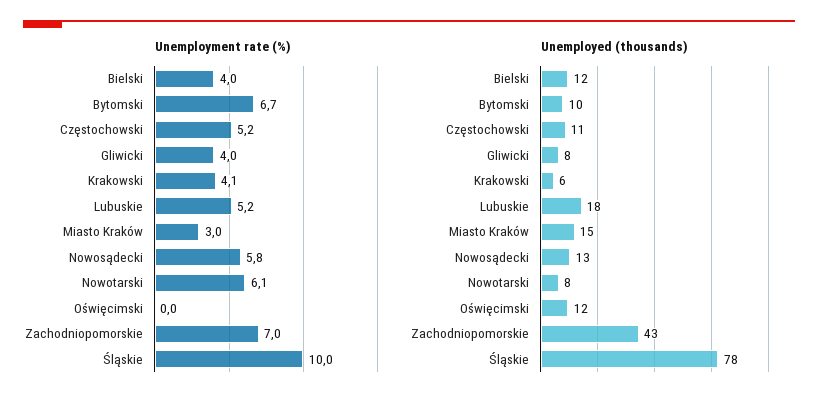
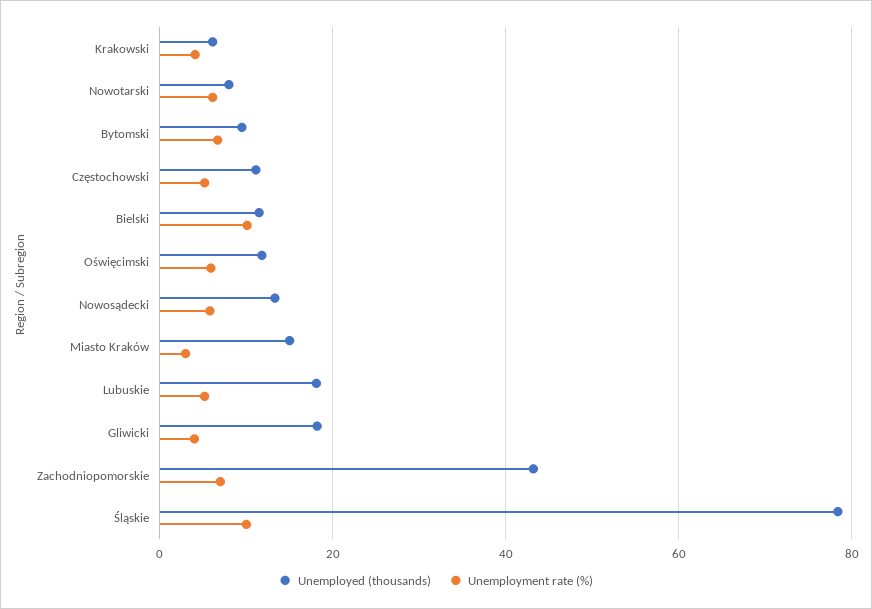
  {
    "Unemployment rate (%)": {
-     "Bielski": 4,
+     "Bielski": 10,
      "Bytomski": 6.7,
      "Częstochowski": 5.2,
      "Gliwicki": 4,
      "Krakowski": 4.1,
      "Lubuskie": 5.2,
      "Miasto Kraków": 3,
      "Nowosądecki": 5.8,
      "Nowotarski": 6.1,
-     "Oświęcimski": 0,
+     "Oświęcimski": 6,
      "Zachodniopomorskie": 7,
      "Śląskie": 10
    },
    "Unemployed (thousands)": {
      "Bielski": 12,
      "Bytomski": 10,
      "Częstochowski": 11,
-     "Gliwicki": 8,
+     "Gliwicki": 18,
      "Krakowski": 6,
      "Lubuskie": 18,
      "Miasto Kraków": 15,
      "Nowosądecki": 13,
      "Nowotarski": 8,
      "Oświęcimski": 12,
      "Zachodniopomorskie": 43,
      "Śląskie": 78
    }
  }

